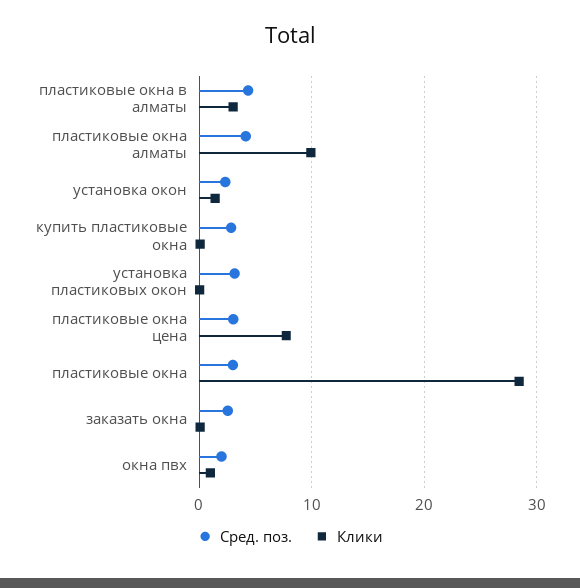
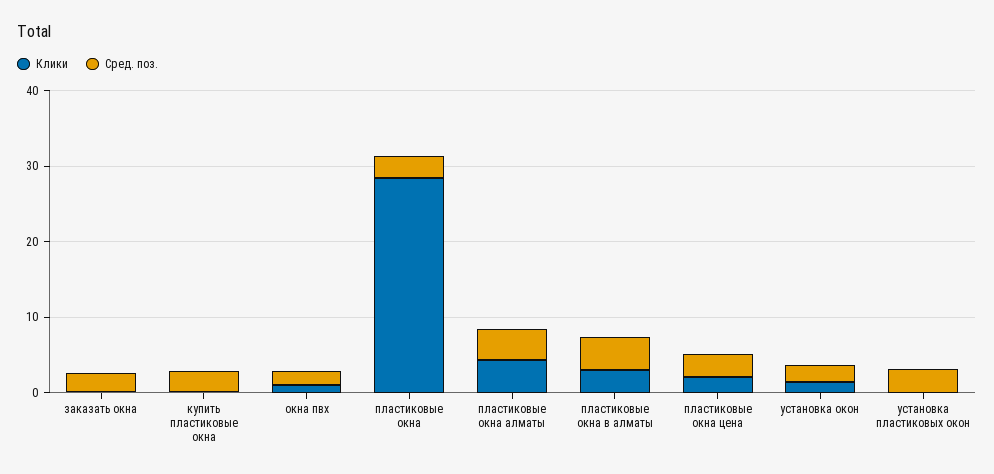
  {
    "Сред. поз.": {
      "пластиковые окна в алматы": 4,
      "пластиковые окна алматы": 4,
      "установка окон": 2,
      "купить пластиковые окна": 3,
      "установка пластиковых окон": 3,
      "пластиковые окна цена": 3,
      "пластиковые окна": 3,
      "заказать окна": 3,
      "окна пвх": 2
    },
    "Клики": {
      "пластиковые окна в алматы": 3,
-     "пластиковые окна алматы": 10,
+     "пластиковые окна алматы": 4,
      "установка окон": 1,
      "купить пластиковые окна": 0,
      "установка пластиковых окон": 0,
-     "пластиковые окна цена": 8,
+     "пластиковые окна цена": 2,
      "пластиковые окна": 28,
      "заказать окна": 0,
      "окна пвх": 1
    }
  }

